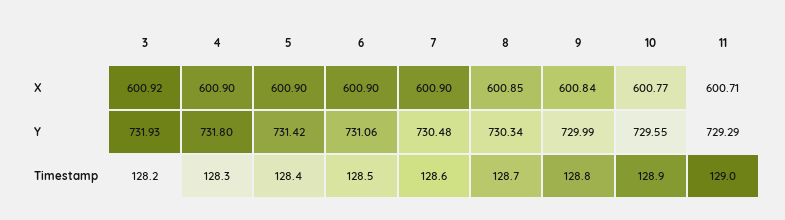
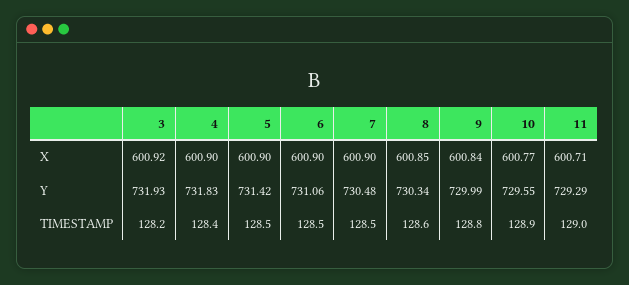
  {
    "3": {
      "X": 600.92,
      "Y": 731.93,
      "Timestamp": 128.2
    },
    "4": {
      "X": 600.9,
-     "Y": 731.8,
+     "Y": 731.83,
-     "Timestamp": 128.3
+     "Timestamp": 128.4
    },
    "5": {
      "X": 600.9,
      "Y": 731.42,
-     "Timestamp": 128.4
+     "Timestamp": 128.5
    },
    "6": {
      "X": 600.9,
      "Y": 731.06,
      "Timestamp": 128.5
    },
    "7": {
      "X": 600.9,
      "Y": 730.48,
-     "Timestamp": 128.6
+     "Timestamp": 128.5
    },
    "8": {
      "X": 600.85,
      "Y": 730.34,
-     "Timestamp": 128.7
+     "Timestamp": 128.6
    },
    "9": {
      "X": 600.84,
      "Y": 729.99,
      "Timestamp": 128.8
    },
    "10": {
      "X": 600.77,
      "Y": 729.55,
      "Timestamp": 128.9
    },
    "11": {
      "X": 600.71,
      "Y": 729.29,
      "Timestamp": 129
    }
  }

